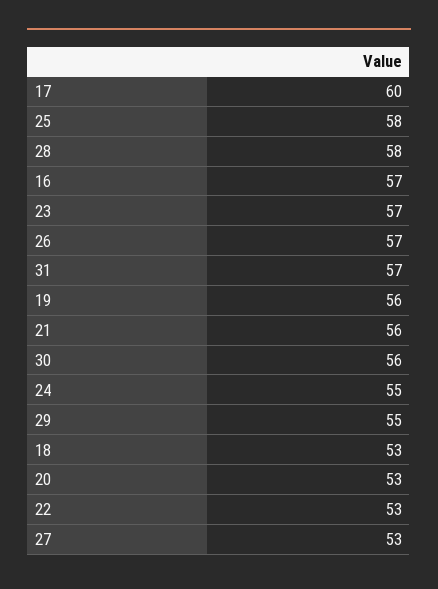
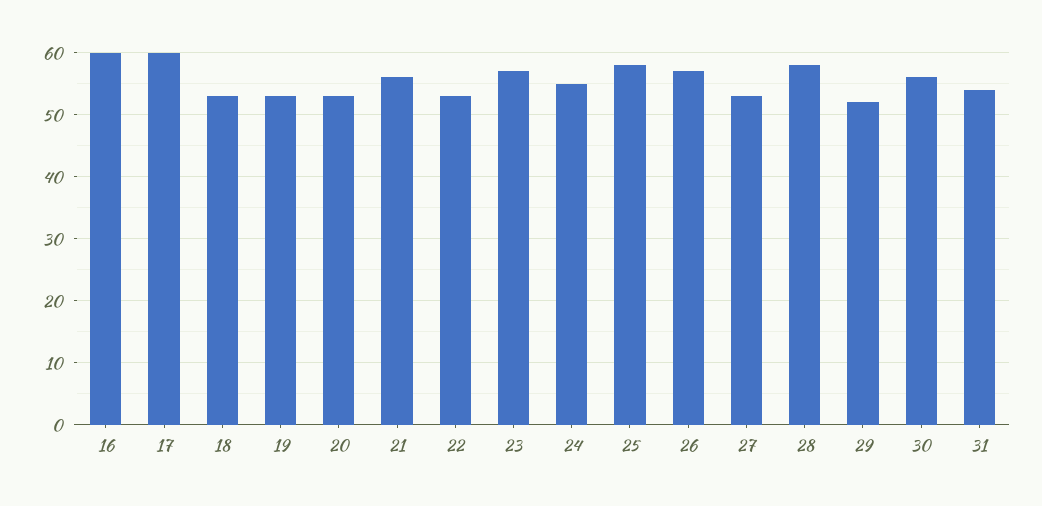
  {
    "17": 60,
    "25": 58,
    "28": 58,
-   "16": 57,
+   "16": 60,
    "23": 57,
    "26": 57,
-   "31": 57,
+   "31": 54,
-   "19": 56,
+   "19": 53,
    "21": 56,
    "30": 56,
    "24": 55,
-   "29": 55,
+   "29": 52,
    "18": 53,
    "20": 53,
    "22": 53,
    "27": 53
  }

